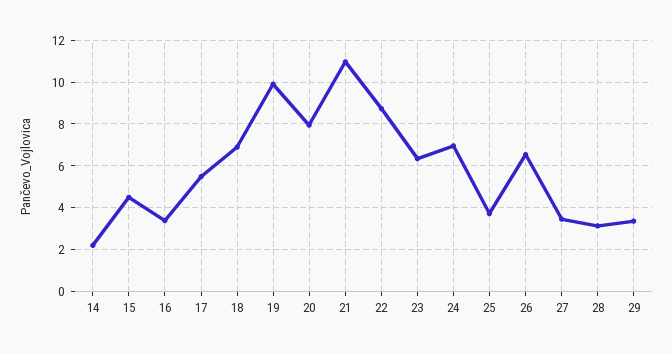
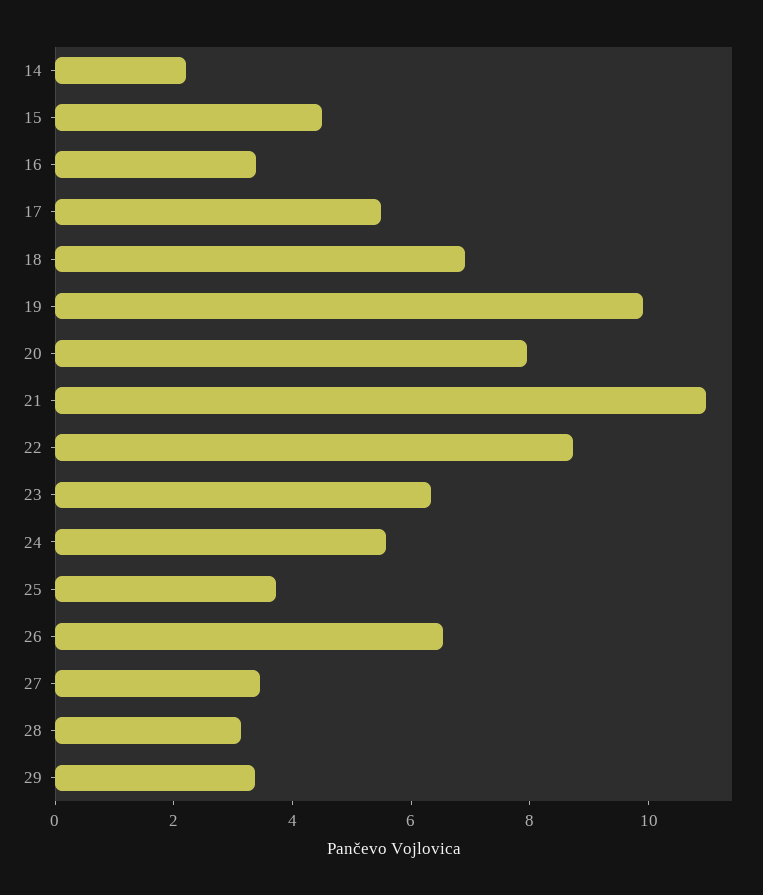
  {
    "14": 2,
    "15": 4.5,
    "16": 3.5,
    "17": 5.5,
    "18": 7,
    "19": 10,
    "20": 8,
    "21": 11,
    "22": 8.5,
    "23": 6.5,
-   "24": 7,
+   "24": 5.5,
    "25": 3.5,
    "26": 6.5,
    "27": 3.5,
    "28": 3,
    "29": 3.5
  }

